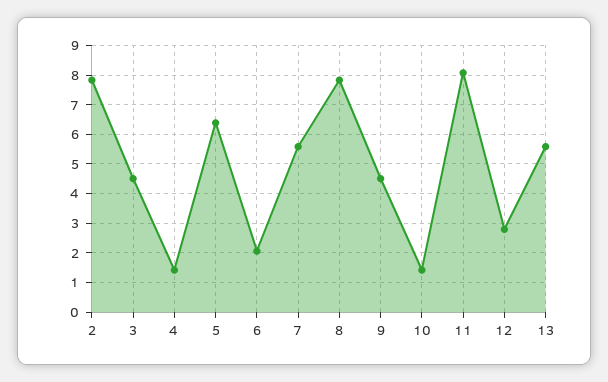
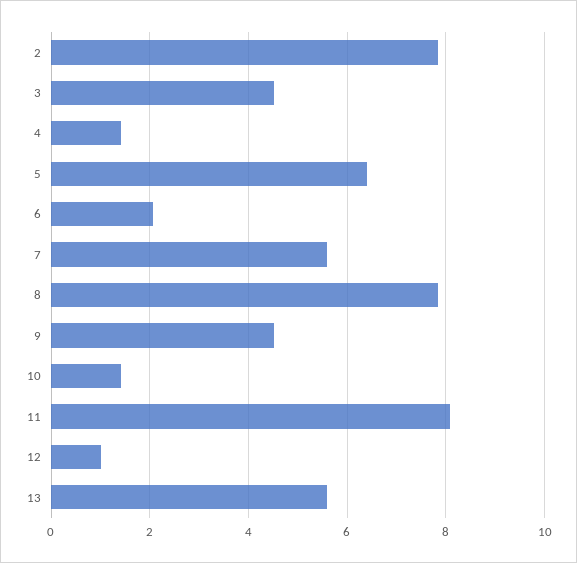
  {
    "2": 7.8,
    "3": 4.6,
    "4": 1.4,
    "5": 6.4,
    "6": 2,
    "7": 5.6,
    "8": 7.8,
    "9": 4.6,
    "10": 1.4,
    "11": 8,
-   "12": 2.75,
+   "12": 1,
    "13": 5.6
  }

